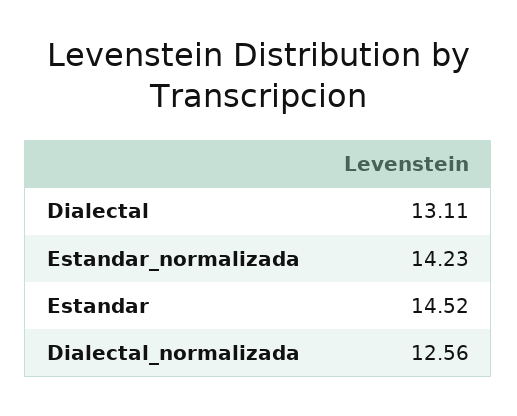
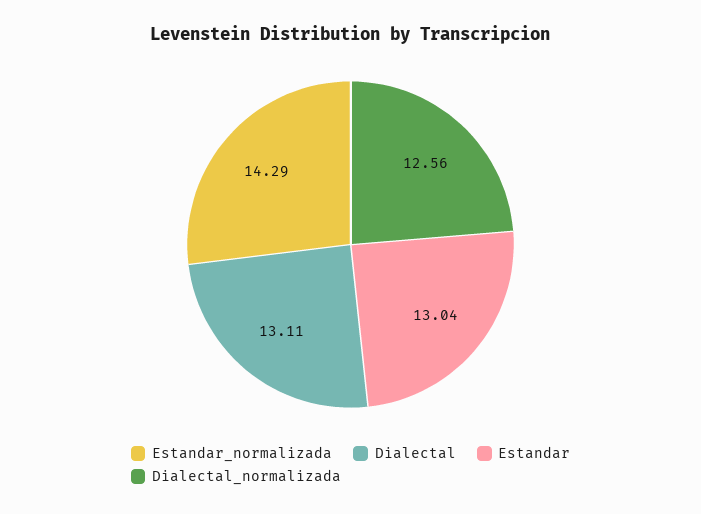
  {
    "Dialectal": 13.11,
-   "Estandar_normalizada": 14.23,
+   "Estandar_normalizada": 14.29,
-   "Estandar": 14.52,
+   "Estandar": 13.04,
    "Dialectal_normalizada": 12.56
  }

